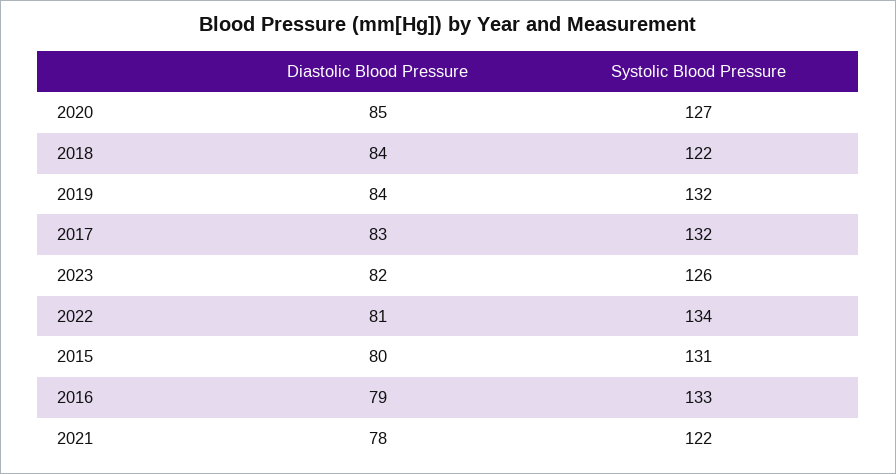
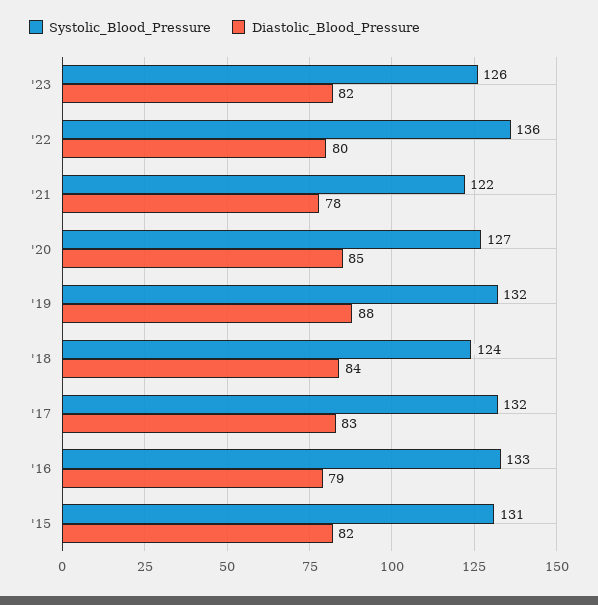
  {
    "Diastolic Blood Pressure": {
      "2020": 85,
      "2018": 84,
-     "2019": 84,
+     "2019": 88,
      "2017": 83,
      "2023": 82,
-     "2022": 81,
+     "2022": 80,
-     "2015": 80,
+     "2015": 82,
      "2016": 79,
      "2021": 78
    },
    "Systolic Blood Pressure": {
      "2020": 127,
-     "2018": 122,
+     "2018": 124,
      "2019": 132,
      "2017": 132,
      "2023": 126,
-     "2022": 134,
+     "2022": 136,
      "2015": 131,
      "2016": 133,
      "2021": 122
    }
  }

